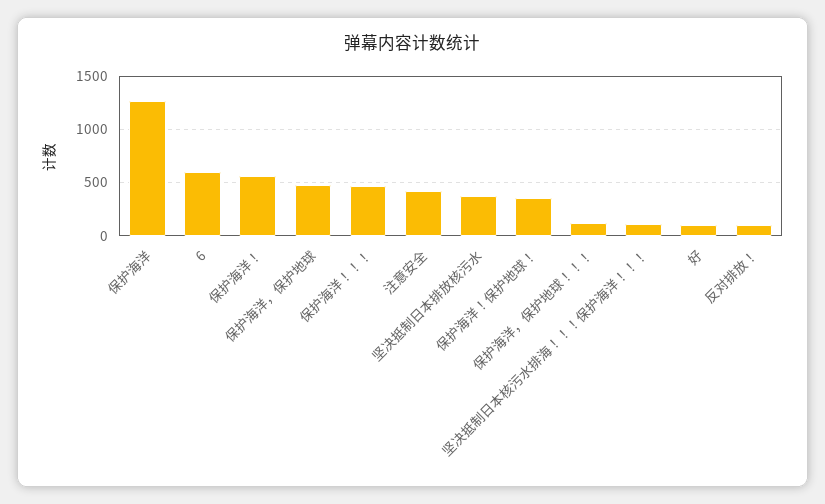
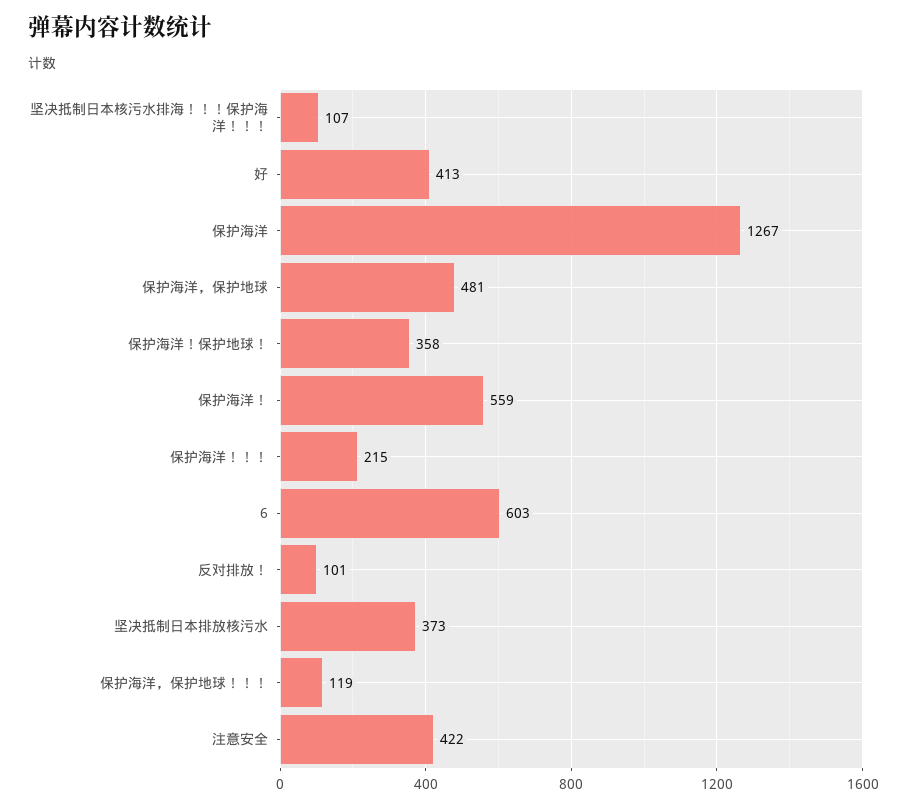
  {
    "保护海洋": 1267,
    "6": 603,
    "保护海洋！": 559,
    "保护海洋，保护地球": 481,
-   "保护海洋！！！": 500,
+   "保护海洋！！！": 215,
    "注意安全": 422,
    "坚决抵制日本排放核污水": 373,
    "保护海洋！保护地球！": 358,
    "保护海洋，保护地球！！！": 119,
    "坚决抵制日本核污水排海！！！保护海洋！！！": 107,
-   "好": 100,
+   "好": 413,
    "反对排放！": 101
  }

